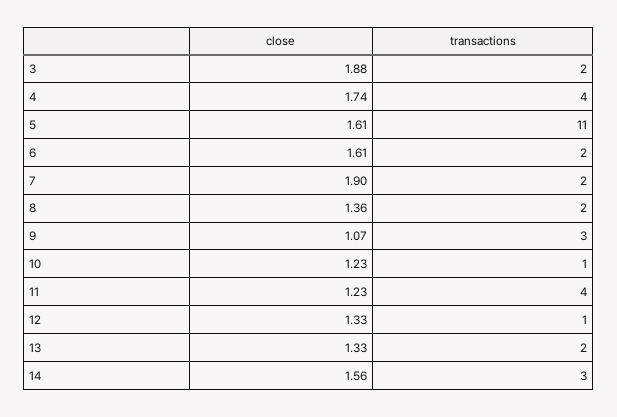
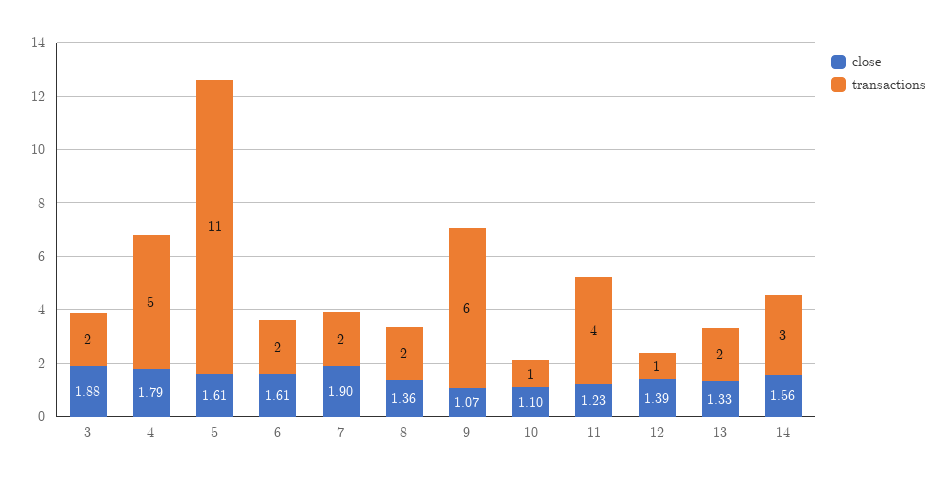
  {
    "close": {
      "3": 1.88,
-     "4": 1.74,
+     "4": 1.79,
      "5": 1.61,
      "6": 1.61,
      "7": 1.9,
      "8": 1.36,
      "9": 1.07,
-     "10": 1.23,
+     "10": 1.1,
      "11": 1.23,
-     "12": 1.33,
+     "12": 1.39,
      "13": 1.33,
      "14": 1.56
    },
    "transactions": {
      "3": 2,
-     "4": 4,
+     "4": 5,
      "5": 11,
      "6": 2,
      "7": 2,
      "8": 2,
-     "9": 3,
+     "9": 6,
      "10": 1,
      "11": 4,
      "12": 1,
      "13": 2,
      "14": 3
    }
  }

